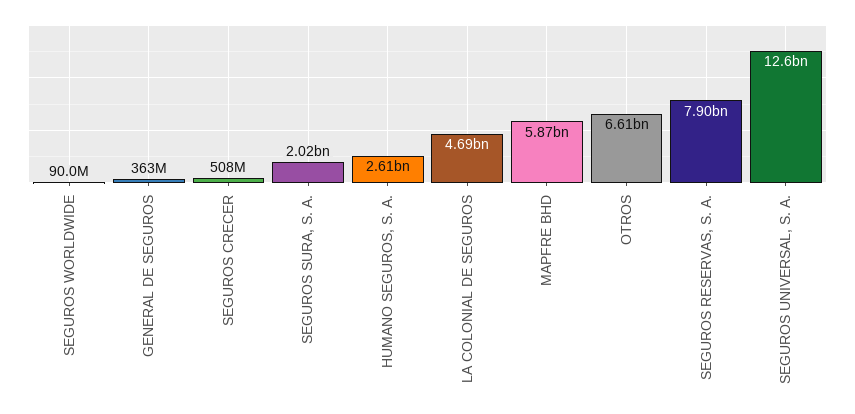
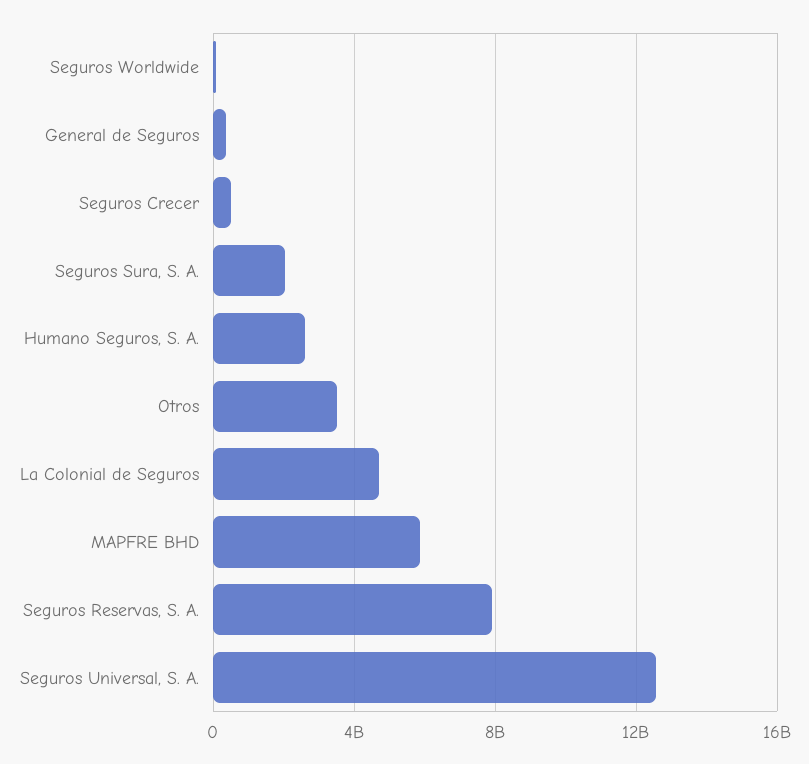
  {
    "SEGUROS WORLDWIDE": 90000000,
    "GENERAL DE SEGUROS": 363000000,
    "SEGUROS CRECER": 508000000,
    "SEGUROS SURA, S. A.": 2020000000,
    "HUMANO SEGUROS, S. A.": 2610000000,
    "LA COLONIAL DE SEGUROS": 4690000000,
    "MAPFRE BHD": 5870000000,
-   "OTROS": 6610000000,
+   "OTROS": 3500000000,
    "SEGUROS RESERVAS, S. A.": 7900000000,
    "SEGUROS UNIVERSAL, S. A.": 12600000000
  }

